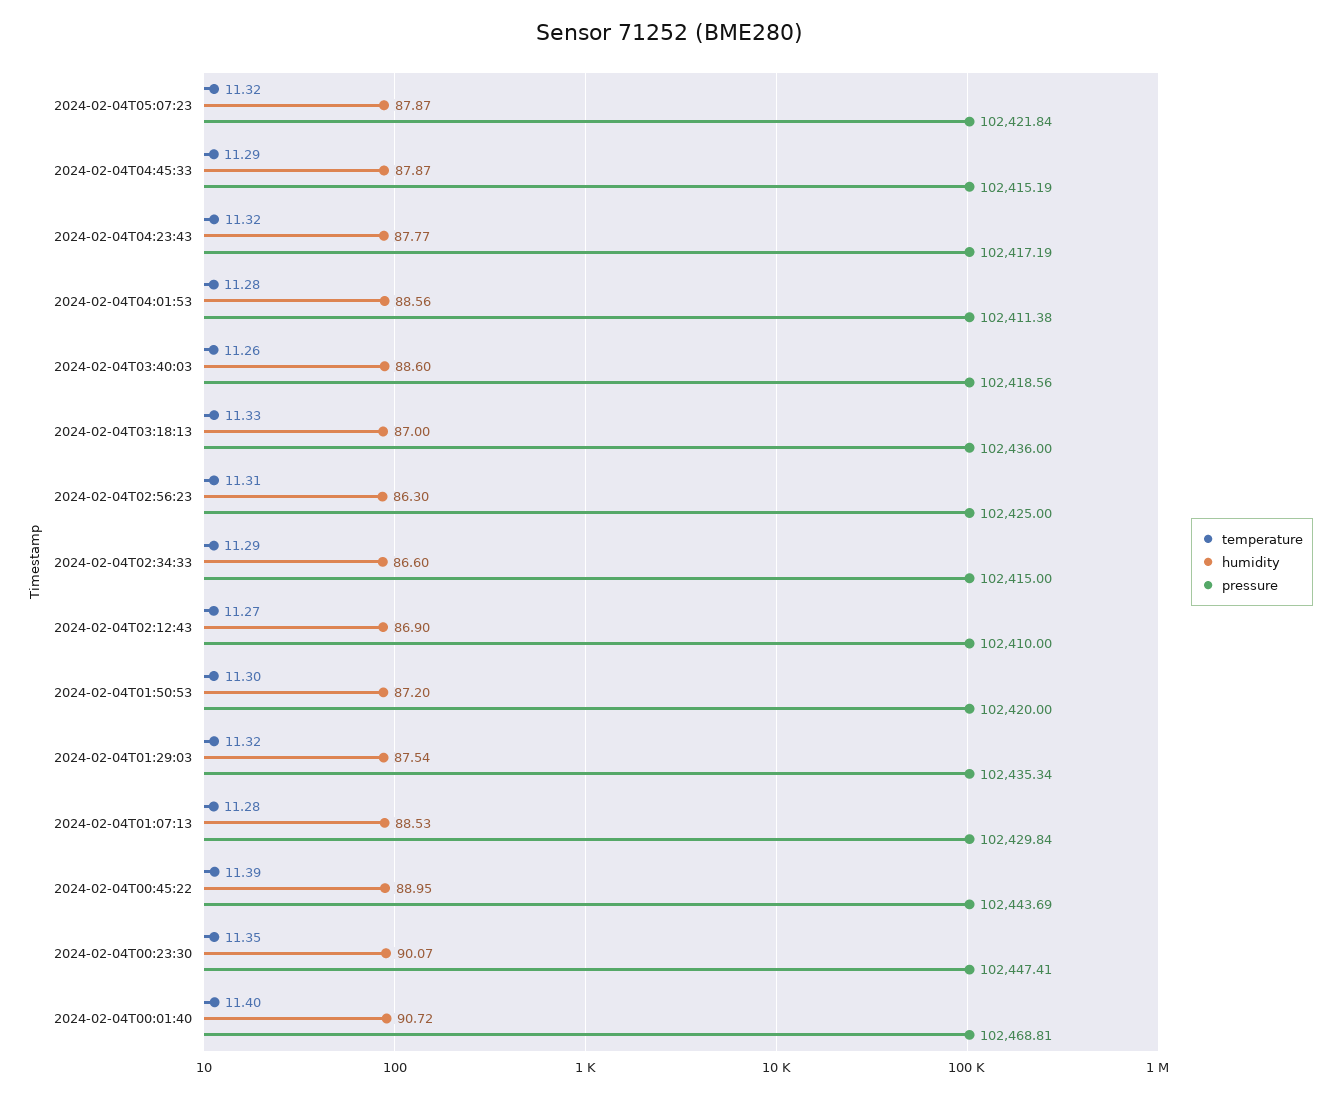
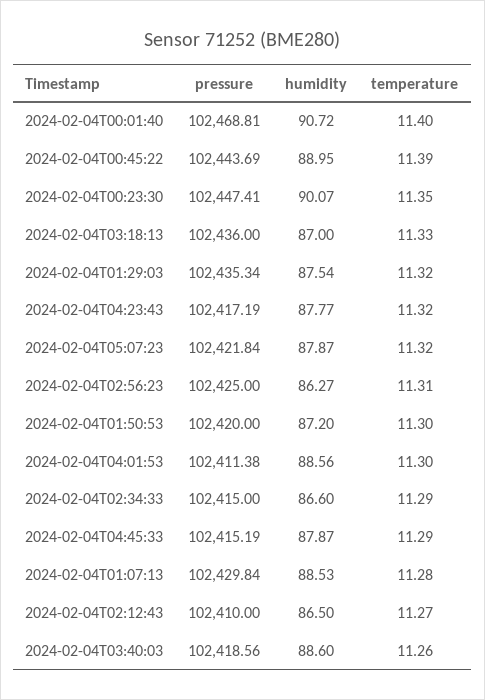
  {
    "temperature": {
      "2024-02-04T05:07:23": 11.32,
      "2024-02-04T04:45:33": 11.29,
      "2024-02-04T04:23:43": 11.32,
-     "2024-02-04T04:01:53": 11.28,
+     "2024-02-04T04:01:53": 11.3,
      "2024-02-04T03:40:03": 11.26,
      "2024-02-04T03:18:13": 11.33,
      "2024-02-04T02:56:23": 11.31,
      "2024-02-04T02:34:33": 11.29,
      "2024-02-04T02:12:43": 11.27,
      "2024-02-04T01:50:53": 11.3,
      "2024-02-04T01:29:03": 11.32,
      "2024-02-04T01:07:13": 11.28,
      "2024-02-04T00:45:22": 11.39,
      "2024-02-04T00:23:30": 11.35,
      "2024-02-04T00:01:40": 11.4
    },
    "humidity": {
      "2024-02-04T05:07:23": 87.87,
      "2024-02-04T04:45:33": 87.87,
      "2024-02-04T04:23:43": 87.77,
      "2024-02-04T04:01:53": 88.56,
      "2024-02-04T03:40:03": 88.6,
      "2024-02-04T03:18:13": 87,
-     "2024-02-04T02:56:23": 86.3,
+     "2024-02-04T02:56:23": 86.27,
      "2024-02-04T02:34:33": 86.6,
-     "2024-02-04T02:12:43": 86.9,
+     "2024-02-04T02:12:43": 86.5,
      "2024-02-04T01:50:53": 87.2,
      "2024-02-04T01:29:03": 87.54,
      "2024-02-04T01:07:13": 88.53,
      "2024-02-04T00:45:22": 88.95,
      "2024-02-04T00:23:30": 90.07,
      "2024-02-04T00:01:40": 90.72
    },
    "pressure": {
      "2024-02-04T05:07:23": 102421.84,
      "2024-02-04T04:45:33": 102415.19,
      "2024-02-04T04:23:43": 102417.19,
      "2024-02-04T04:01:53": 102411.38,
      "2024-02-04T03:40:03": 102418.56,
      "2024-02-04T03:18:13": 102436,
      "2024-02-04T02:56:23": 102425,
      "2024-02-04T02:34:33": 102415,
      "2024-02-04T02:12:43": 102410,
      "2024-02-04T01:50:53": 102420,
      "2024-02-04T01:29:03": 102435.34,
      "2024-02-04T01:07:13": 102429.84,
      "2024-02-04T00:45:22": 102443.69,
      "2024-02-04T00:23:30": 102447.41,
      "2024-02-04T00:01:40": 102468.81
    }
  }

